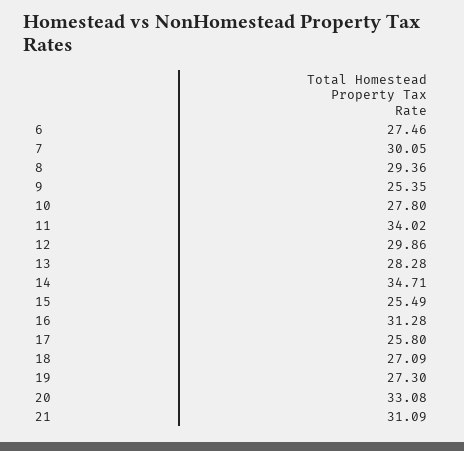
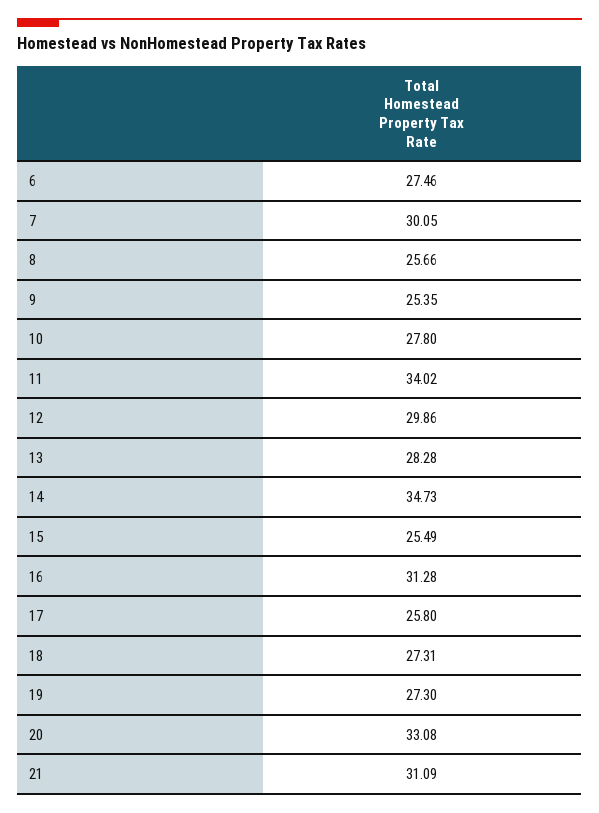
  {
    "6": 27.46,
    "7": 30.05,
-   "8": 29.36,
+   "8": 25.66,
    "9": 25.35,
    "10": 27.8,
    "11": 34.02,
    "12": 29.86,
    "13": 28.28,
-   "14": 34.71,
+   "14": 34.73,
    "15": 25.49,
    "16": 31.28,
    "17": 25.8,
-   "18": 27.09,
+   "18": 27.31,
    "19": 27.3,
    "20": 33.08,
    "21": 31.09
  }

